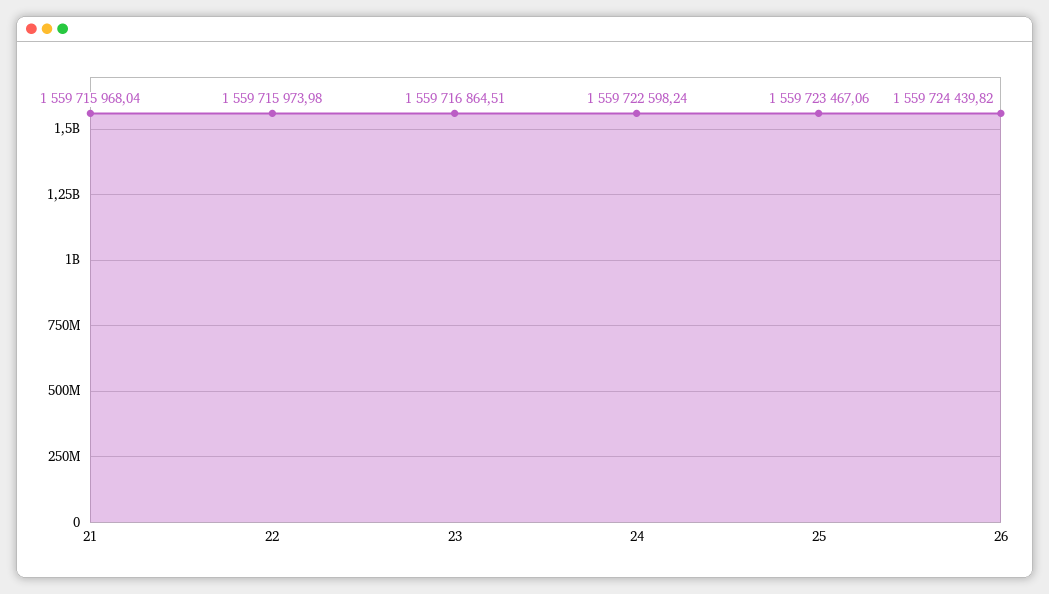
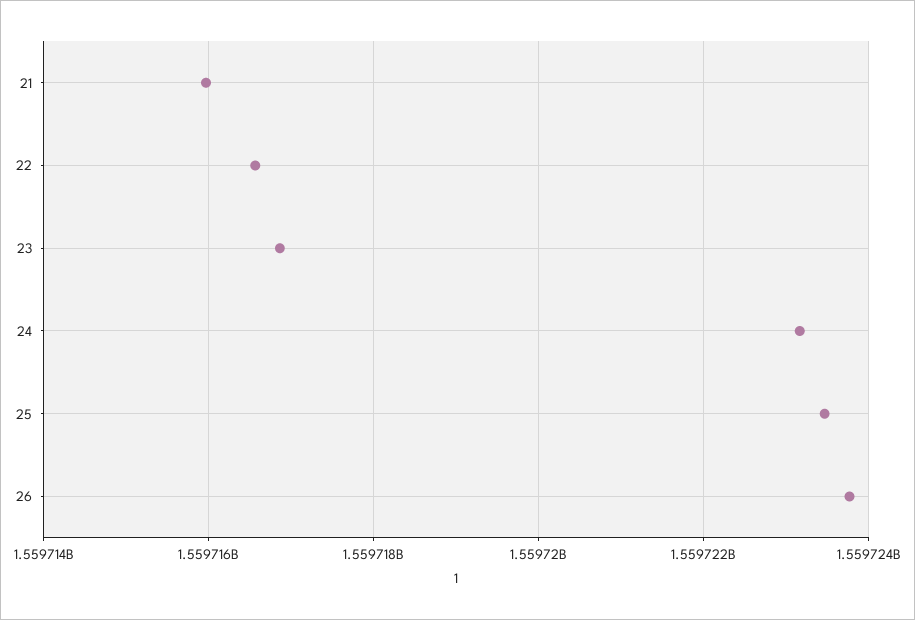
  {
    "21": 1559715968.04,
-   "22": 1559715973.98,
+   "22": 1559716600,
    "23": 1559716864.51,
-   "24": 1559722598.24,
+   "24": 1559723200,
    "25": 1559723467.06,
-   "26": 1559724439.82
+   "26": 1559723800
  }

